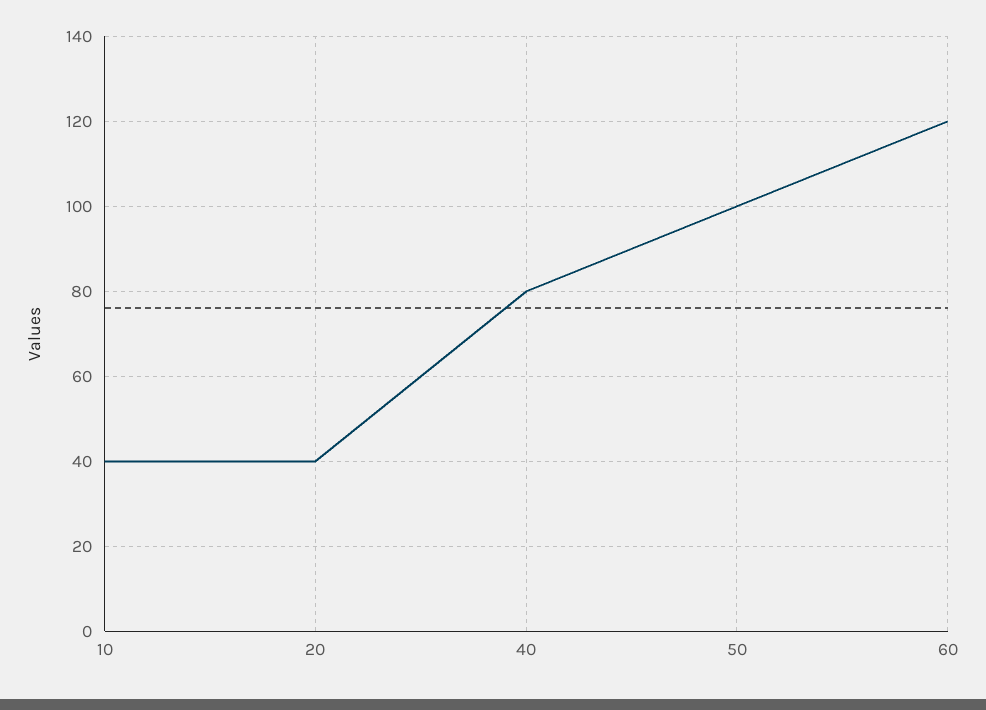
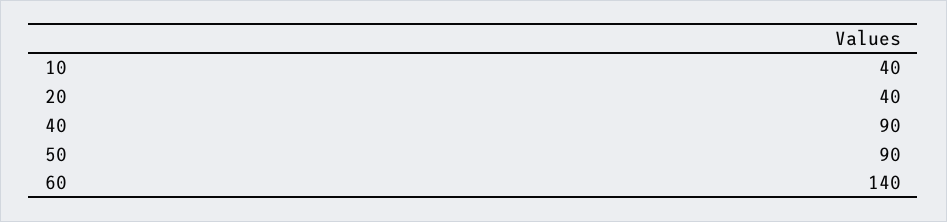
  {
    "10": 40,
    "20": 40,
-   "40": 80,
+   "40": 90,
-   "50": 100,
+   "50": 90,
-   "60": 120
+   "60": 140
  }

